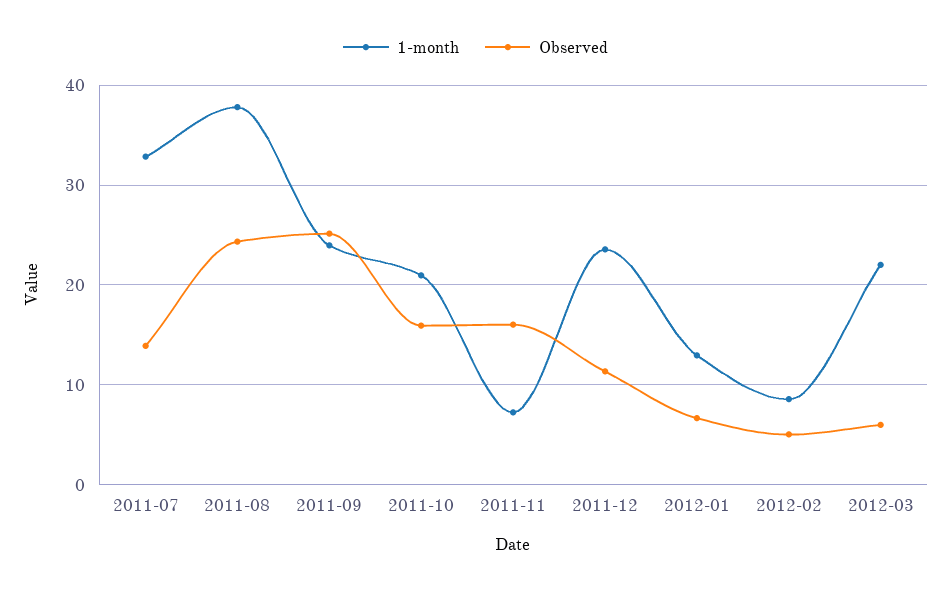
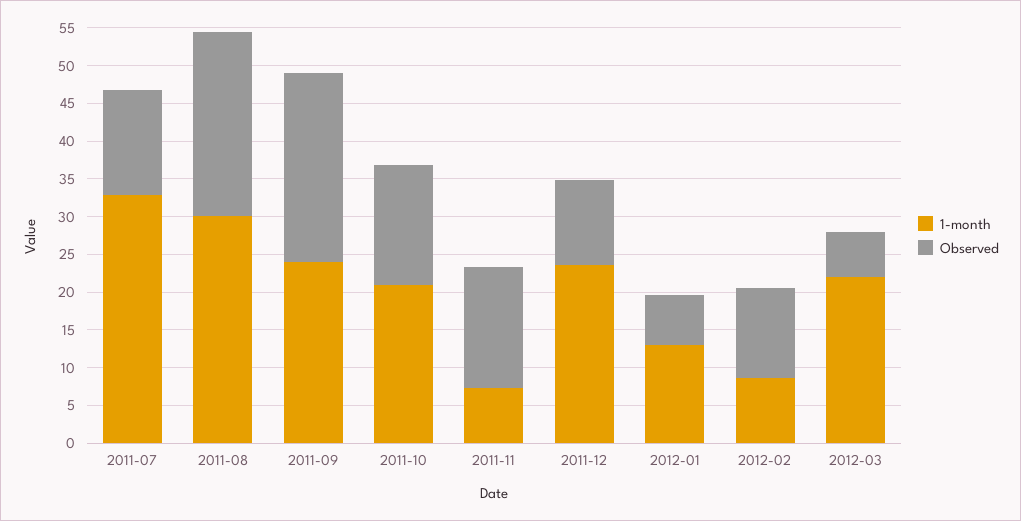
  {
    "1-month": {
      "2011-07": 33,
-     "2011-08": 38,
+     "2011-08": 30,
      "2011-09": 24,
      "2011-10": 21,
      "2011-11": 7,
      "2011-12": 24,
      "2012-01": 13,
      "2012-02": 9,
      "2012-03": 22
    },
    "Observed": {
      "2011-07": 14,
      "2011-08": 24,
      "2011-09": 25,
      "2011-10": 16,
      "2011-11": 16,
      "2011-12": 11,
      "2012-01": 7,
-     "2012-02": 5,
+     "2012-02": 12.5,
      "2012-03": 6
    }
  }

